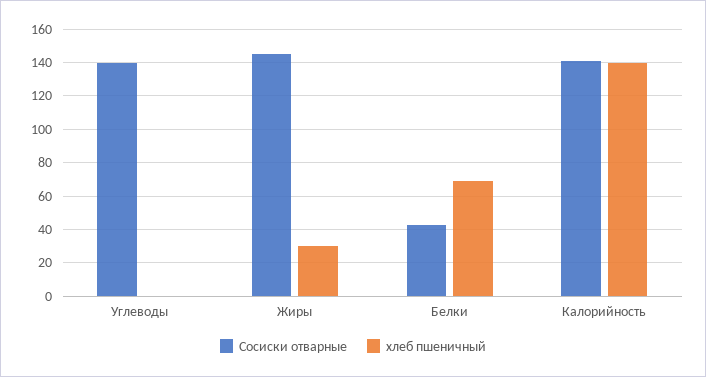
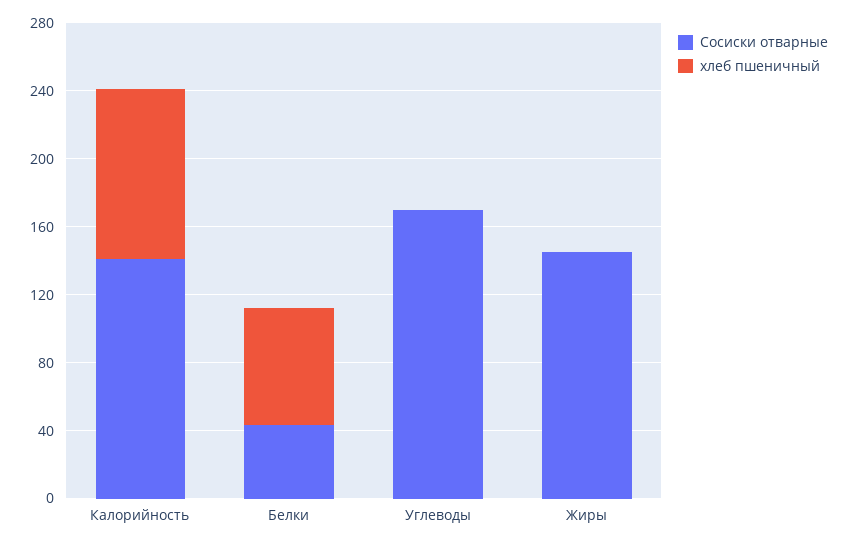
  {
    "Сосиски отварные": {
-     "Углеводы": 140,
+     "Углеводы": 170,
      "Жиры": 145,
      "Белки": 45,
      "Калорийность": 140
    },
    "хлеб пшеничный": {
      "Углеводы": 0,
-     "Жиры": 30,
+     "Жиры": 0,
      "Белки": 70,
-     "Калорийность": 140
+     "Калорийность": 100
    }
  }

